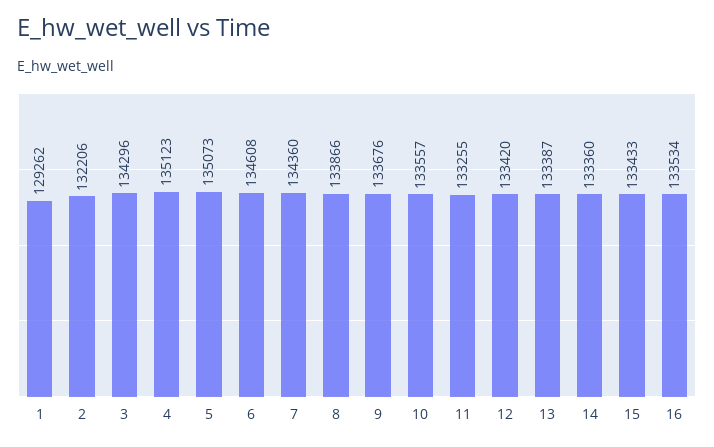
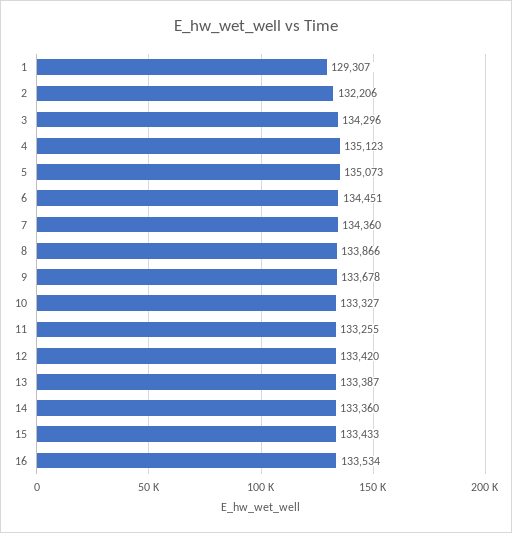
  {
-   "1": 129262,
+   "1": 129307,
    "2": 132206,
    "3": 134296,
    "4": 135123,
    "5": 135073,
-   "6": 134608,
+   "6": 134451,
    "7": 134360,
    "8": 133866,
-   "9": 133676,
+   "9": 133678,
-   "10": 133557,
+   "10": 133327,
    "11": 133255,
    "12": 133420,
    "13": 133387,
    "14": 133360,
    "15": 133433,
    "16": 133534
  }

